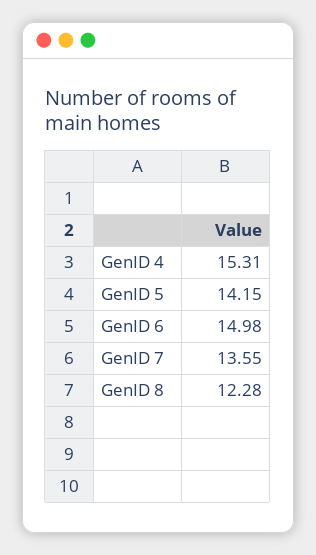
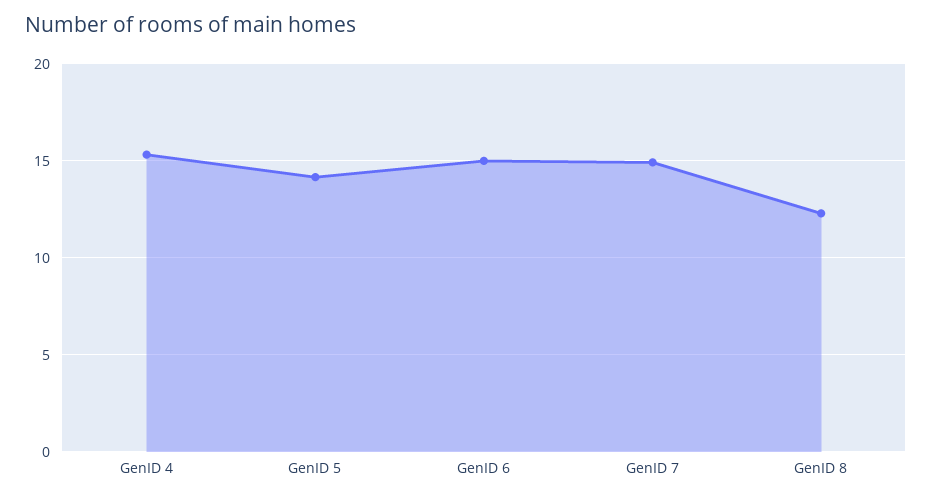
  {
    "GenID 4": 15.31,
    "GenID 5": 14.15,
    "GenID 6": 14.98,
-   "GenID 7": 13.55,
+   "GenID 7": 15,
    "GenID 8": 12.28
  }

